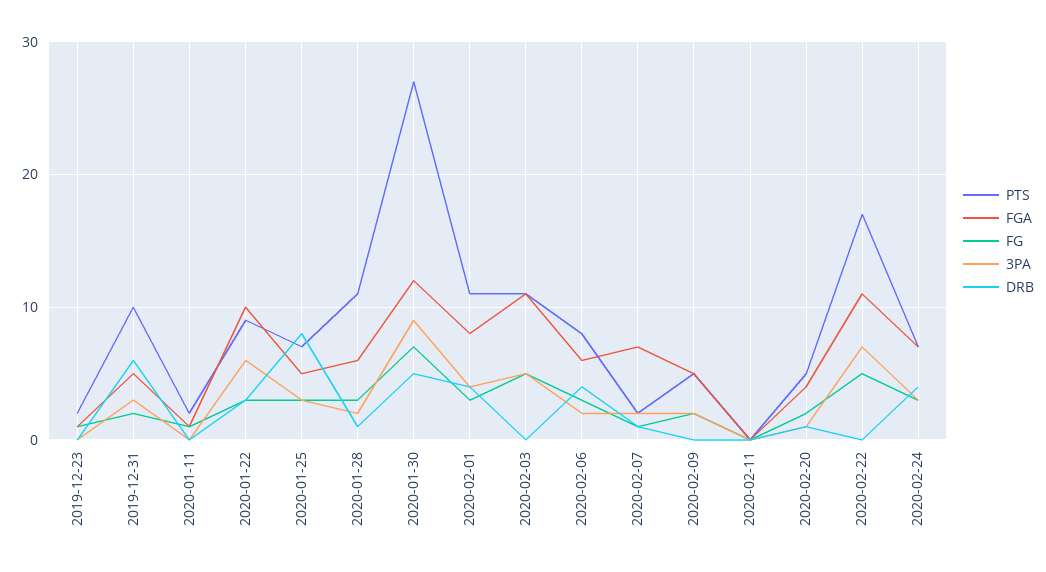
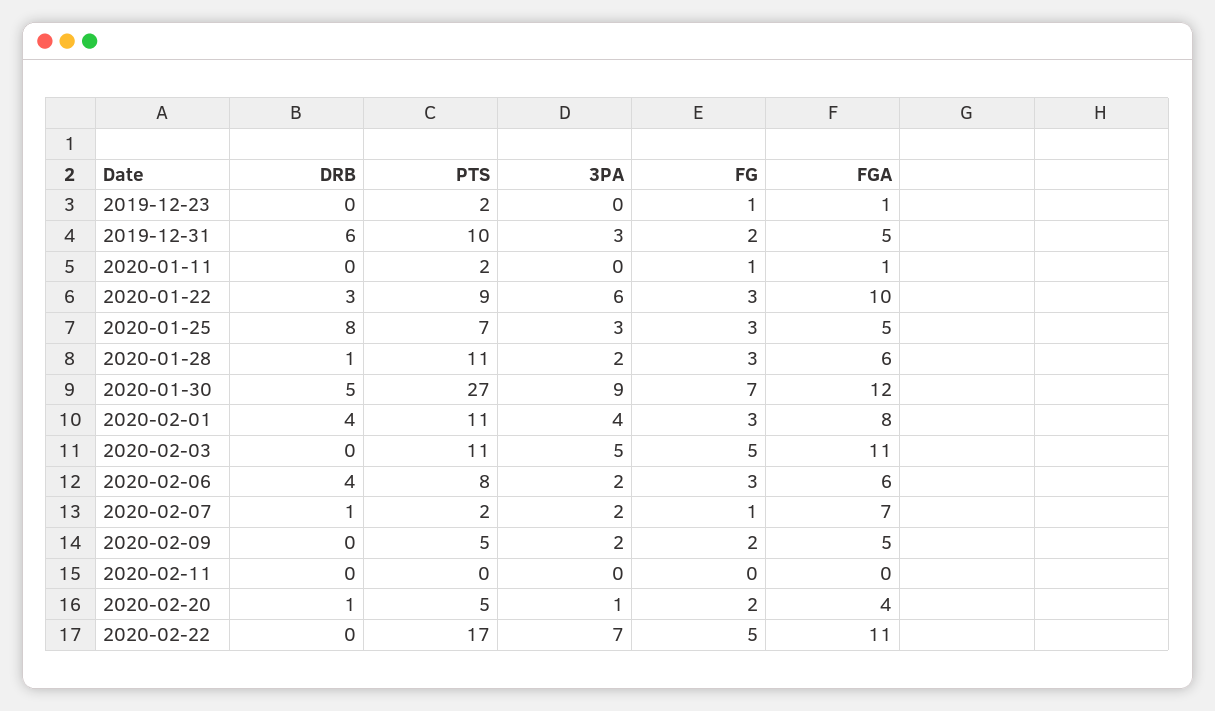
  {
    "PTS": {
      "2019-12-23": 2,
      "2019-12-31": 10,
      "2020-01-11": 2,
      "2020-01-22": 9,
      "2020-01-25": 7,
      "2020-01-28": 11,
      "2020-01-30": 27,
      "2020-02-01": 11,
      "2020-02-03": 11,
      "2020-02-06": 8,
      "2020-02-07": 2,
      "2020-02-09": 5,
      "2020-02-11": 0,
      "2020-02-20": 5,
-     "2020-02-22": 17,
+     "2020-02-22": 17
-     "2020-02-24": 7
    },
    "FGA": {
      "2019-12-23": 1,
      "2019-12-31": 5,
      "2020-01-11": 1,
      "2020-01-22": 10,
      "2020-01-25": 5,
      "2020-01-28": 6,
      "2020-01-30": 12,
      "2020-02-01": 8,
      "2020-02-03": 11,
      "2020-02-06": 6,
      "2020-02-07": 7,
      "2020-02-09": 5,
      "2020-02-11": 0,
      "2020-02-20": 4,
-     "2020-02-22": 11,
+     "2020-02-22": 11
-     "2020-02-24": 7
    },
    "FG": {
      "2019-12-23": 1,
      "2019-12-31": 2,
      "2020-01-11": 1,
      "2020-01-22": 3,
      "2020-01-25": 3,
      "2020-01-28": 3,
      "2020-01-30": 7,
      "2020-02-01": 3,
      "2020-02-03": 5,
      "2020-02-06": 3,
      "2020-02-07": 1,
      "2020-02-09": 2,
      "2020-02-11": 0,
      "2020-02-20": 2,
-     "2020-02-22": 5,
+     "2020-02-22": 5
-     "2020-02-24": 3
    },
    "3PA": {
      "2019-12-23": 0,
      "2019-12-31": 3,
      "2020-01-11": 0,
      "2020-01-22": 6,
      "2020-01-25": 3,
      "2020-01-28": 2,
      "2020-01-30": 9,
      "2020-02-01": 4,
      "2020-02-03": 5,
      "2020-02-06": 2,
      "2020-02-07": 2,
      "2020-02-09": 2,
      "2020-02-11": 0,
      "2020-02-20": 1,
-     "2020-02-22": 7,
+     "2020-02-22": 7
-     "2020-02-24": 3
    },
    "DRB": {
      "2019-12-23": 0,
      "2019-12-31": 6,
      "2020-01-11": 0,
      "2020-01-22": 3,
      "2020-01-25": 8,
      "2020-01-28": 1,
      "2020-01-30": 5,
      "2020-02-01": 4,
      "2020-02-03": 0,
      "2020-02-06": 4,
      "2020-02-07": 1,
      "2020-02-09": 0,
      "2020-02-11": 0,
      "2020-02-20": 1,
-     "2020-02-22": 0,
+     "2020-02-22": 0
-     "2020-02-24": 4
    }
  }

